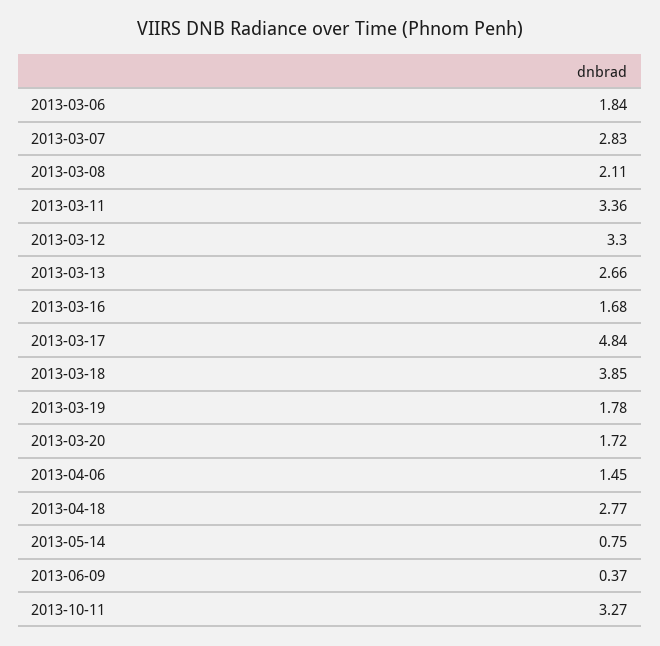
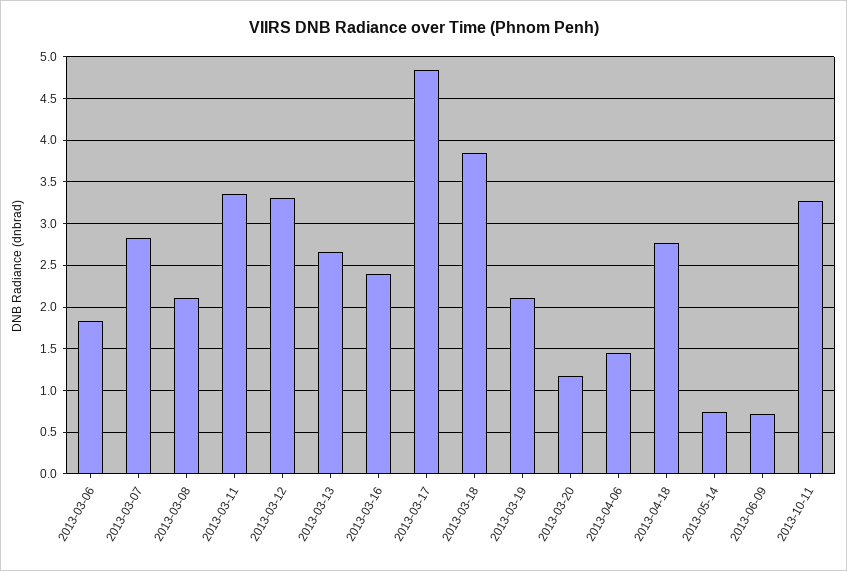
  {
    "2013-03-06": 1.84,
    "2013-03-07": 2.83,
    "2013-03-08": 2.11,
    "2013-03-11": 3.36,
    "2013-03-12": 3.3,
    "2013-03-13": 2.66,
-   "2013-03-16": 1.68,
+   "2013-03-16": 2.4,
    "2013-03-17": 4.84,
    "2013-03-18": 3.85,
-   "2013-03-19": 1.78,
+   "2013-03-19": 2.1,
-   "2013-03-20": 1.72,
+   "2013-03-20": 1.2,
    "2013-04-06": 1.45,
    "2013-04-18": 2.77,
    "2013-05-14": 0.75,
-   "2013-06-09": 0.37,
+   "2013-06-09": 0.7,
    "2013-10-11": 3.27
  }

